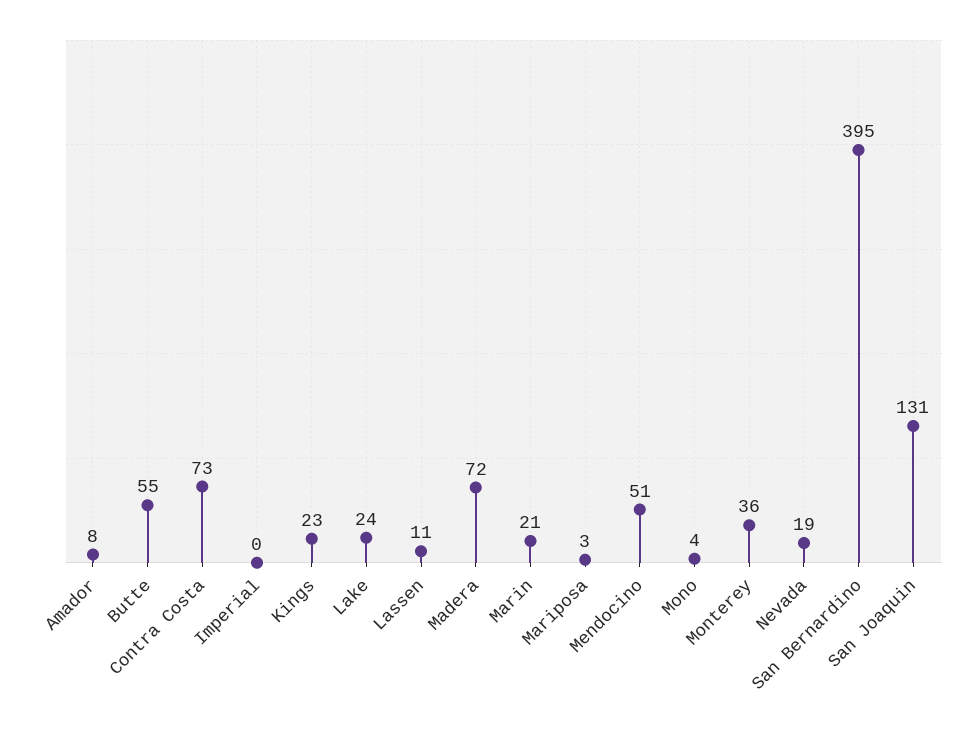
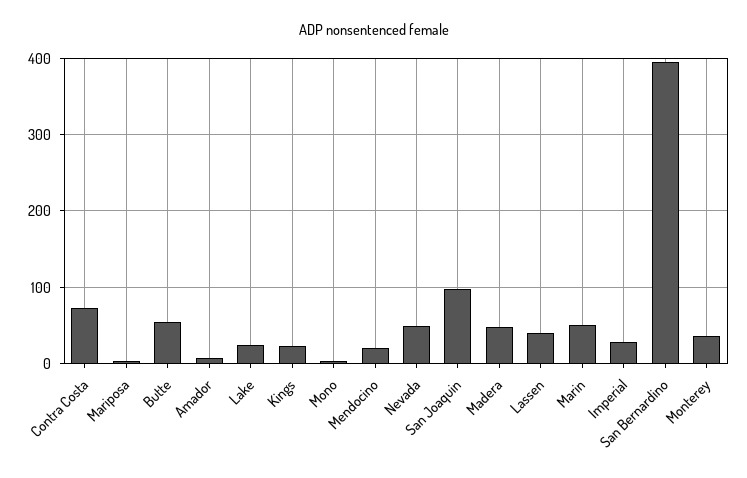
  {
    "Amador": 8,
    "Butte": 55,
    "Contra Costa": 73,
-   "Imperial": 0,
+   "Imperial": 30,
    "Kings": 23,
    "Lake": 24,
-   "Lassen": 11,
+   "Lassen": 40,
-   "Madera": 72,
+   "Madera": 50,
-   "Marin": 21,
+   "Marin": 50,
    "Mariposa": 3,
-   "Mendocino": 51,
+   "Mendocino": 20,
    "Mono": 4,
    "Monterey": 36,
-   "Nevada": 19,
+   "Nevada": 50,
    "San Bernardino": 395,
-   "San Joaquin": 131
+   "San Joaquin": 100
  }

